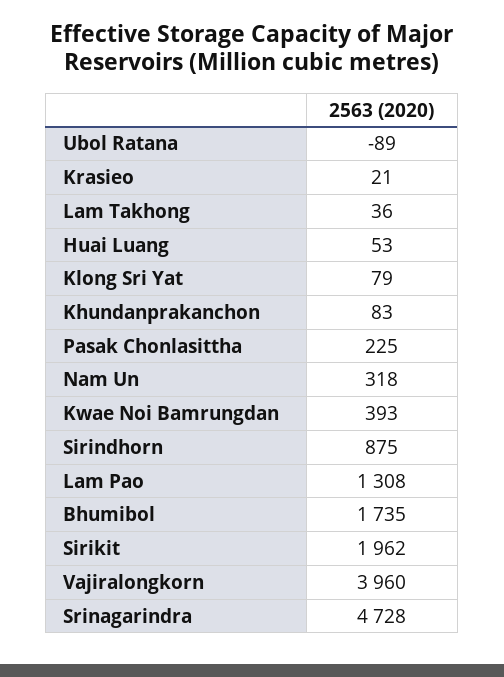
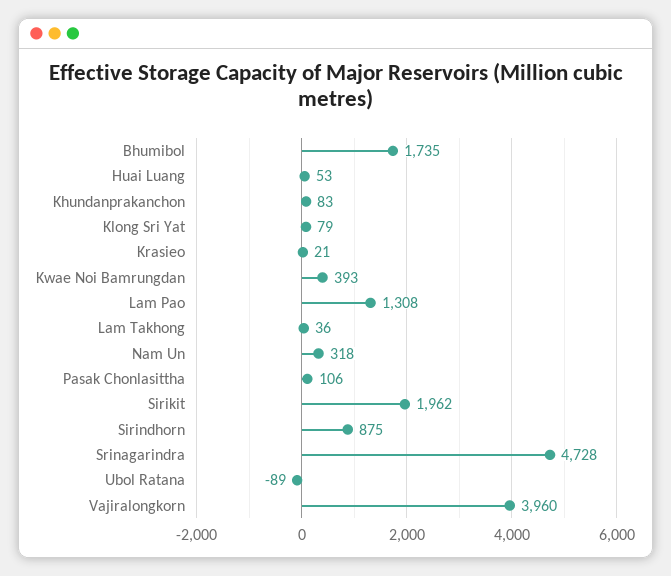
  {
    "Ubol Ratana": -89,
    "Krasieo": 21,
    "Lam Takhong": 36,
    "Huai Luang": 53,
    "Klong Sri Yat": 79,
    "Khundanprakanchon": 83,
-   "Pasak Chonlasittha": 225,
+   "Pasak Chonlasittha": 106,
    "Nam Un": 318,
    "Kwae Noi Bamrungdan": 393,
    "Sirindhorn": 875,
    "Lam Pao": 1308,
    "Bhumibol": 1735,
    "Sirikit": 1962,
    "Vajiralongkorn": 3960,
    "Srinagarindra": 4728
  }

